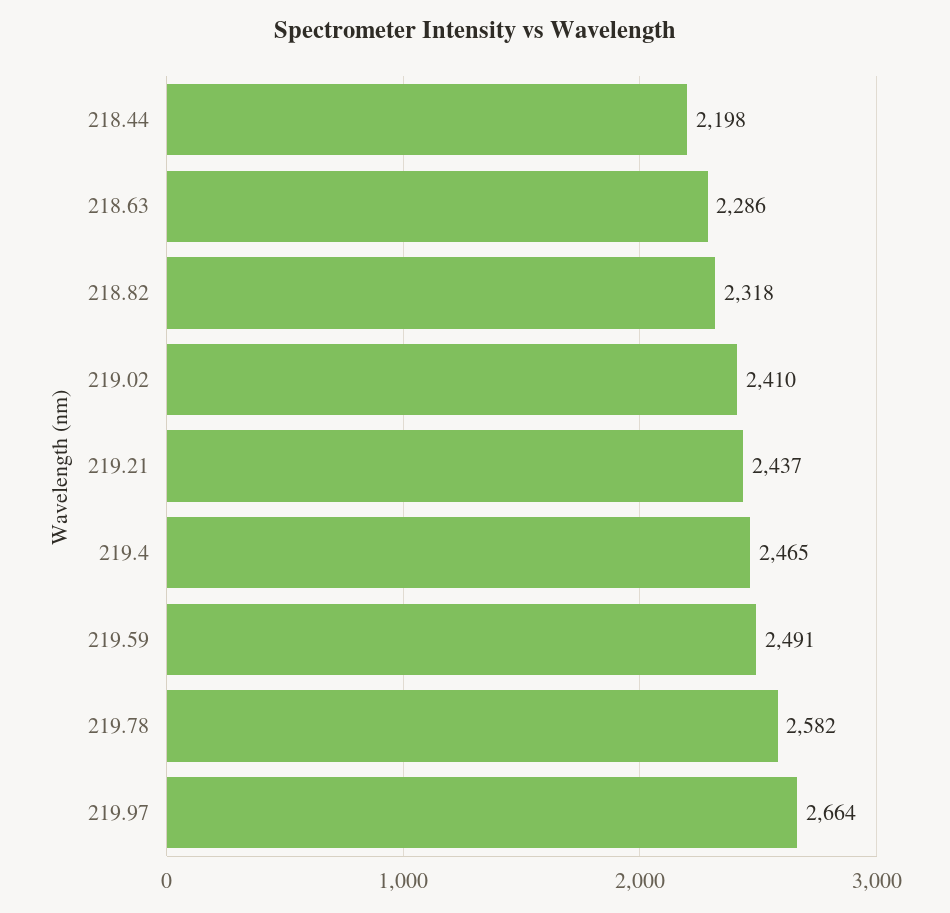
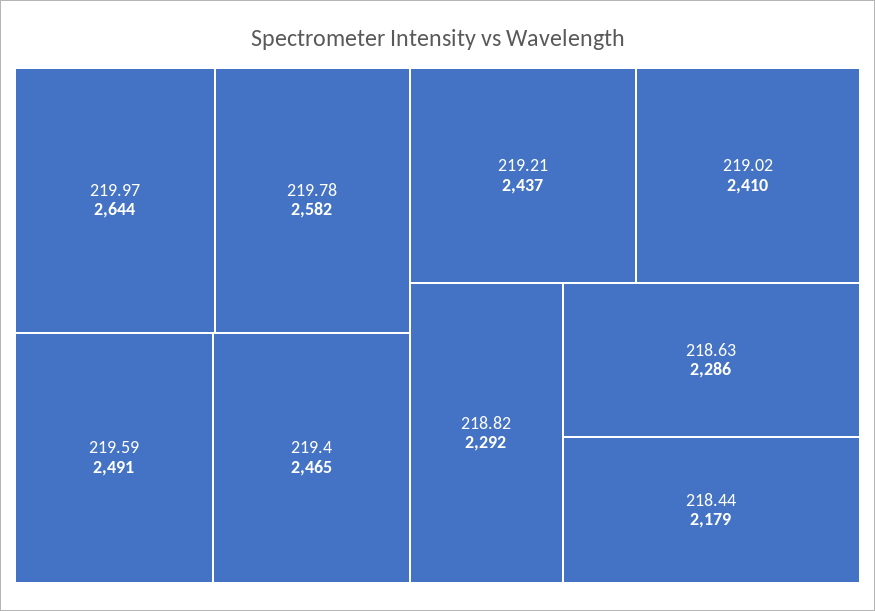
  {
-   "218.44": 2198,
+   "218.44": 2179,
    "218.63": 2286,
-   "218.82": 2318,
+   "218.82": 2292,
    "219.02": 2410,
    "219.21": 2437,
    "219.4": 2465,
    "219.59": 2491,
    "219.78": 2582,
-   "219.97": 2664
+   "219.97": 2644
  }

